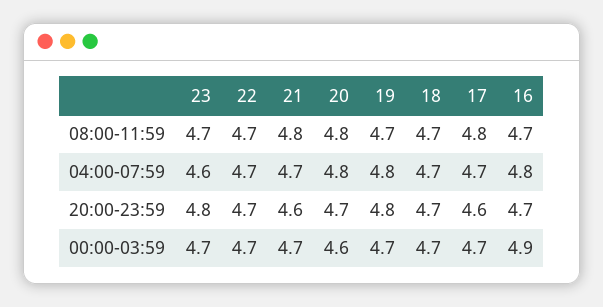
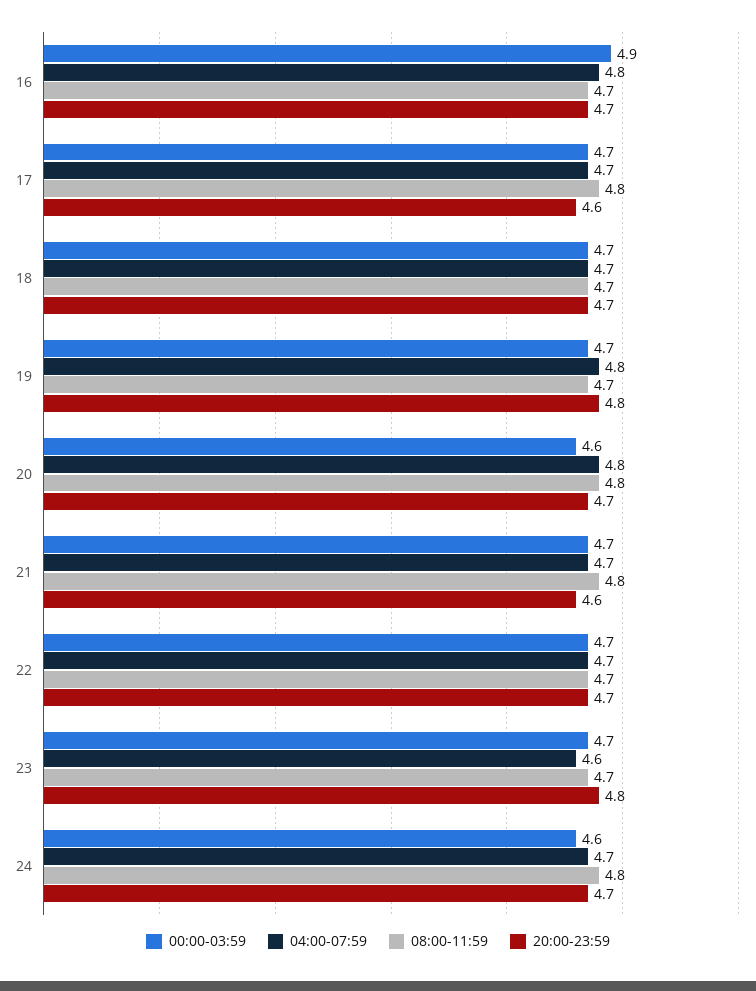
  {
    "08:00-11:59": {
      "23": 4.7,
      "22": 4.7,
      "21": 4.8,
      "20": 4.8,
      "19": 4.7,
      "18": 4.7,
      "17": 4.8,
-     "16": 4.7
+     "16": 4.7,
+     "24": 4.8
    },
    "04:00-07:59": {
      "23": 4.6,
      "22": 4.7,
      "21": 4.7,
      "20": 4.8,
      "19": 4.8,
      "18": 4.7,
      "17": 4.7,
-     "16": 4.8
+     "16": 4.8,
+     "24": 4.7
    },
    "20:00-23:59": {
      "23": 4.8,
      "22": 4.7,
      "21": 4.6,
      "20": 4.7,
      "19": 4.8,
      "18": 4.7,
      "17": 4.6,
-     "16": 4.7
+     "16": 4.7,
+     "24": 4.7
    },
    "00:00-03:59": {
      "23": 4.7,
      "22": 4.7,
      "21": 4.7,
      "20": 4.6,
      "19": 4.7,
      "18": 4.7,
      "17": 4.7,
-     "16": 4.9
+     "16": 4.9,
+     "24": 4.6
    }
  }

